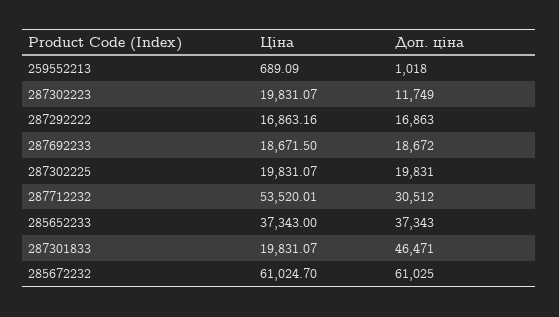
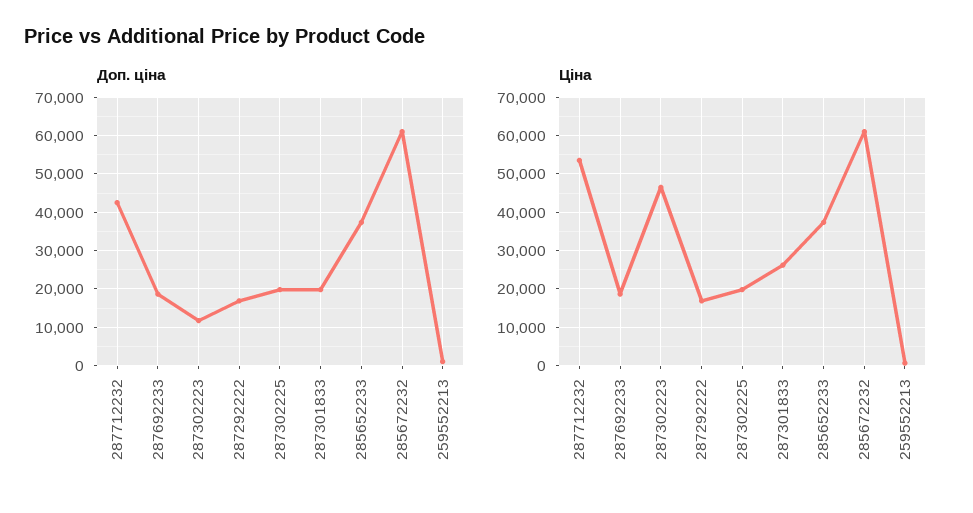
  {
    "Ціна": {
      "259552213": 689.09,
-     "287302223": 19831.07,
+     "287302223": 46000,
      "287292222": 16863.16,
      "287692233": 18671.5,
      "287302225": 19831.07,
      "287712232": 53520.01,
      "285652233": 37343,
-     "287301833": 19831.07,
+     "287301833": 26000,
      "285672232": 61024.7
    },
    "Доп. ціна": {
      "259552213": 1018,
      "287302223": 11749,
      "287292222": 16863,
      "287692233": 18672,
      "287302225": 19831,
-     "287712232": 30512,
+     "287712232": 42000,
      "285652233": 37343,
-     "287301833": 46471,
+     "287301833": 20000,
      "285672232": 61025
    }
  }

